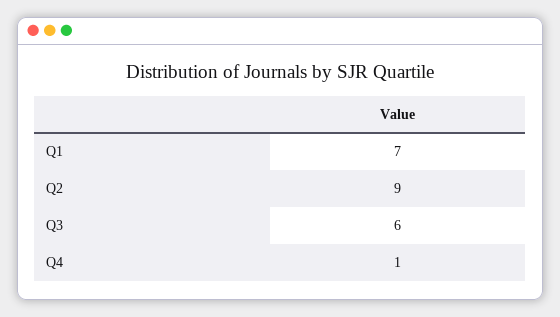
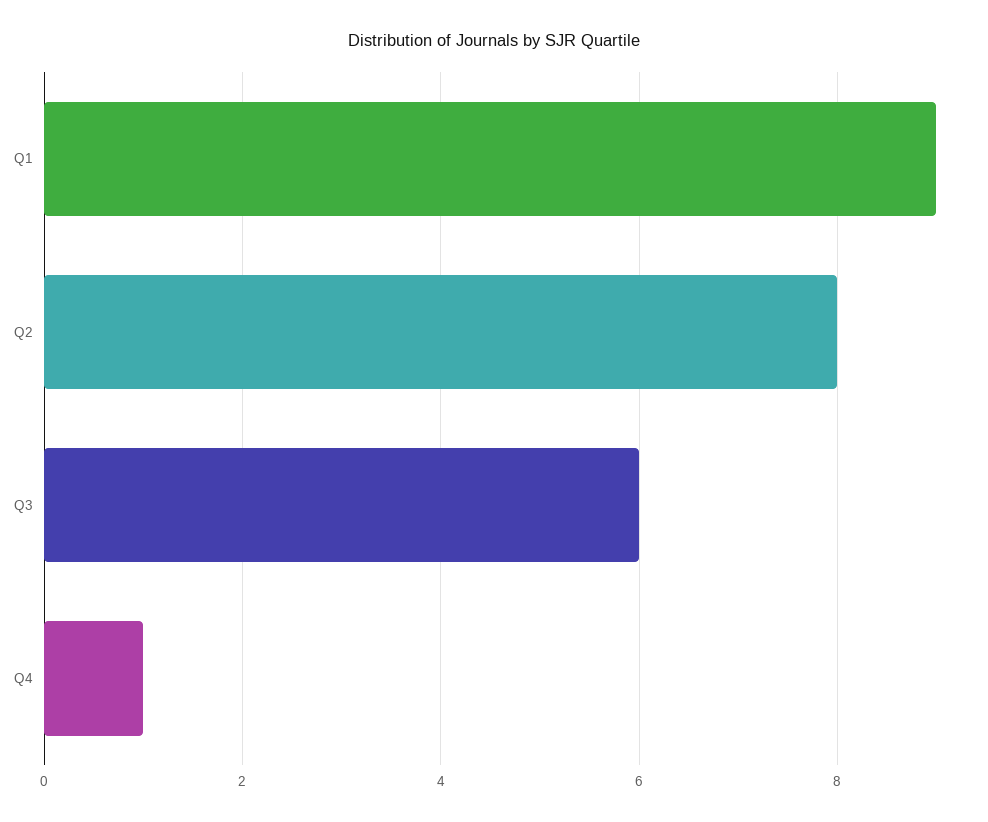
  {
-   "Q1": 7,
+   "Q1": 9,
-   "Q2": 9,
+   "Q2": 8,
    "Q3": 6,
    "Q4": 1
  }

